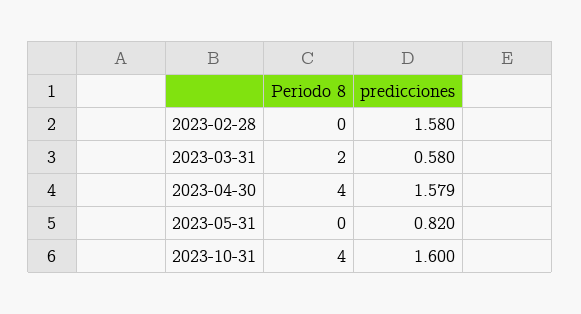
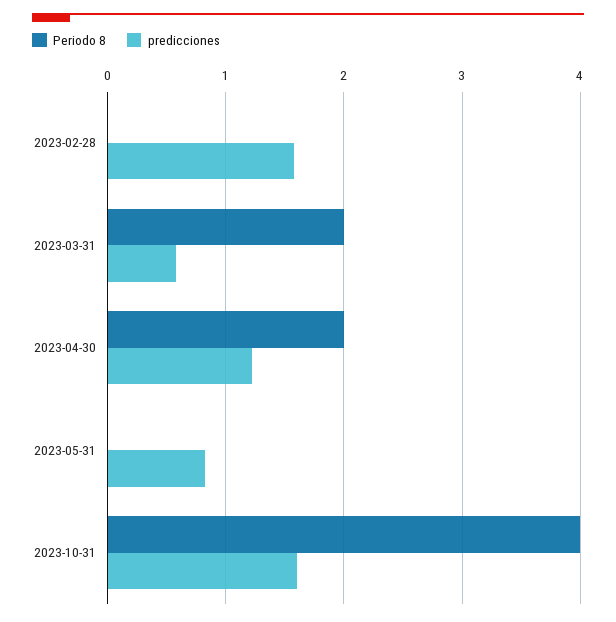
  {
    "Periodo 8": {
      "2023-02-28": 0,
      "2023-03-31": 2,
-     "2023-04-30": 4,
+     "2023-04-30": 2,
      "2023-05-31": 0,
      "2023-10-31": 4
    },
    "predicciones": {
      "2023-02-28": 1.58,
      "2023-03-31": 0.58,
-     "2023-04-30": 1.579,
+     "2023-04-30": 1.2,
      "2023-05-31": 0.82,
      "2023-10-31": 1.6
    }
  }

